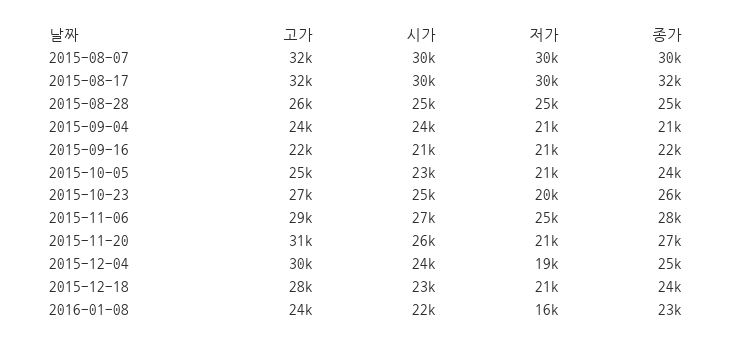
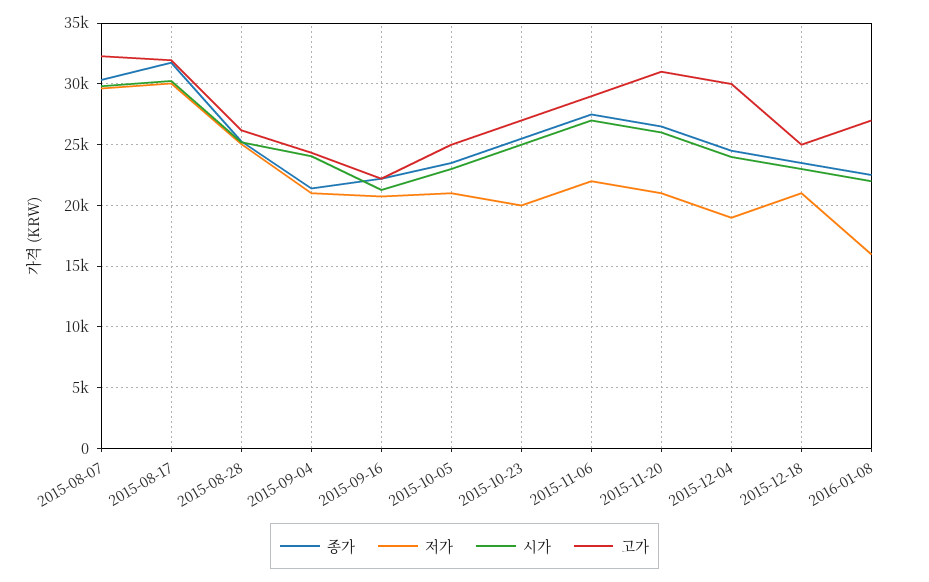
  {
    "고가": {
      "2015-08-07": 32000,
      "2015-08-17": 32000,
      "2015-08-28": 26000,
      "2015-09-04": 24000,
      "2015-09-16": 22000,
      "2015-10-05": 25000,
      "2015-10-23": 27000,
      "2015-11-06": 29000,
      "2015-11-20": 31000,
      "2015-12-04": 30000,
-     "2015-12-18": 28000,
+     "2015-12-18": 25000,
-     "2016-01-08": 24000
+     "2016-01-08": 27000
    },
    "시가": {
      "2015-08-07": 30000,
      "2015-08-17": 30000,
      "2015-08-28": 25000,
      "2015-09-04": 24000,
      "2015-09-16": 21000,
      "2015-10-05": 23000,
      "2015-10-23": 25000,
      "2015-11-06": 27000,
      "2015-11-20": 26000,
      "2015-12-04": 24000,
      "2015-12-18": 23000,
      "2016-01-08": 22000
    },
    "저가": {
      "2015-08-07": 30000,
      "2015-08-17": 30000,
      "2015-08-28": 25000,
      "2015-09-04": 21000,
      "2015-09-16": 21000,
      "2015-10-05": 21000,
      "2015-10-23": 20000,
-     "2015-11-06": 25000,
+     "2015-11-06": 22000,
      "2015-11-20": 21000,
      "2015-12-04": 19000,
      "2015-12-18": 21000,
      "2016-01-08": 16000
    },
    "종가": {
      "2015-08-07": 30000,
      "2015-08-17": 32000,
      "2015-08-28": 25000,
      "2015-09-04": 21000,
      "2015-09-16": 22000,
      "2015-10-05": 24000,
      "2015-10-23": 26000,
      "2015-11-06": 28000,
      "2015-11-20": 27000,
      "2015-12-04": 25000,
      "2015-12-18": 24000,
      "2016-01-08": 23000
    }
  }

